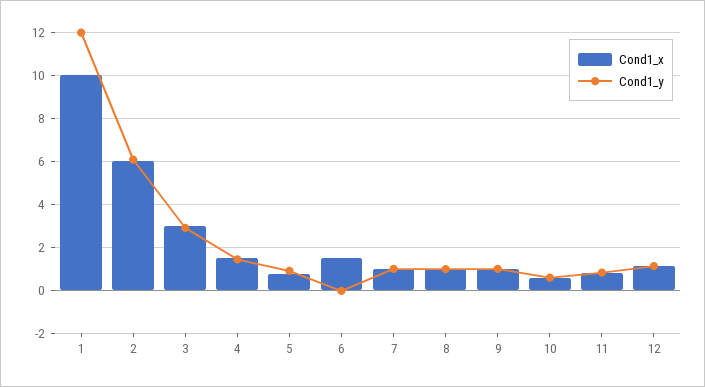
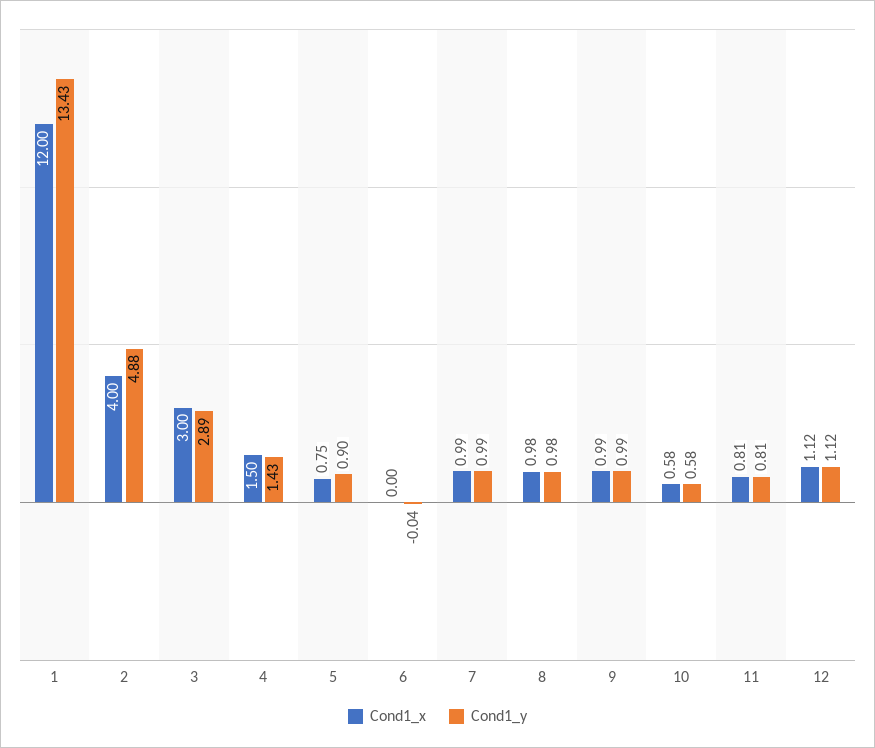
  {
    "Cond1_x": {
-     "1": 10,
+     "1": 12,
-     "2": 6,
+     "2": 4,
      "3": 3,
      "4": 1.5,
      "5": 0.75,
-     "6": 1.5,
+     "6": 0,
      "7": 0.99,
      "8": 0.98,
      "9": 0.99,
      "10": 0.58,
      "11": 0.81,
      "12": 1.12
    },
    "Cond1_y": {
-     "1": 12,
+     "1": 13.43,
-     "2": 6,
+     "2": 4.88,
      "3": 2.89,
      "4": 1.43,
      "5": 0.9,
      "6": -0.04,
      "7": 0.99,
      "8": 0.98,
      "9": 0.99,
      "10": 0.58,
      "11": 0.81,
      "12": 1.12
    }
  }

